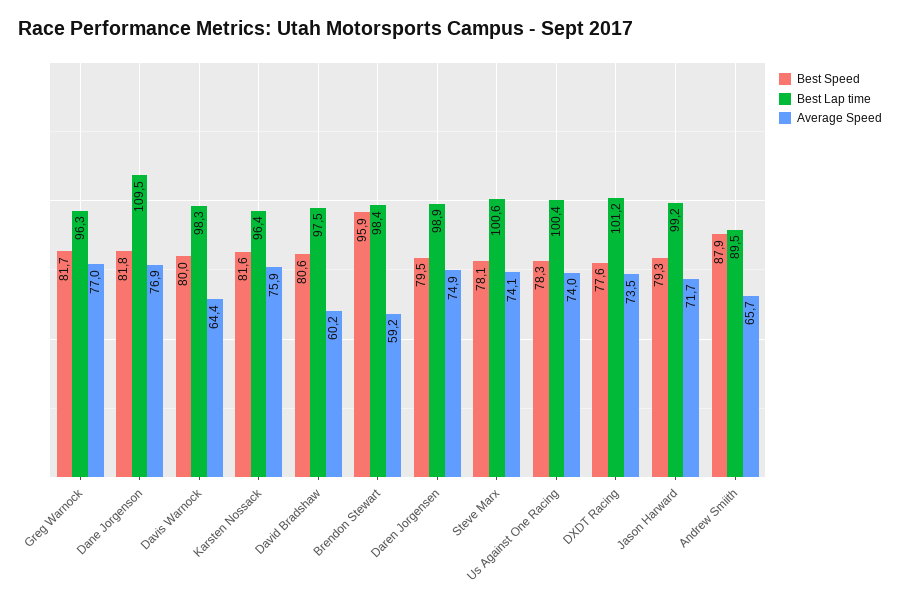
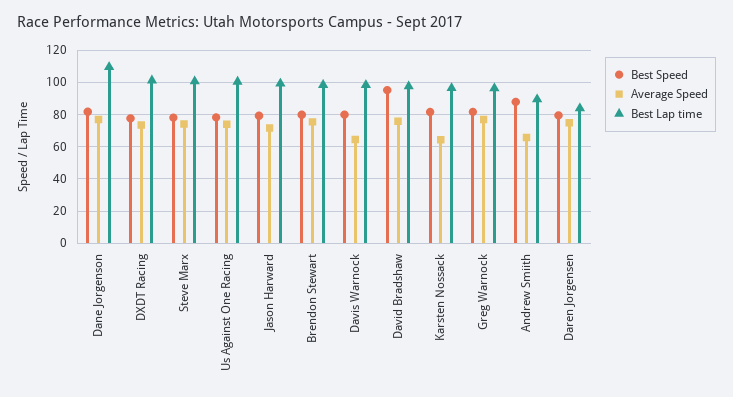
  {
    "Best Speed": {
      "Greg Warnock": 81.7,
      "Dane Jorgenson": 81.8,
      "Davis Warnock": 80,
      "Karsten Nossack": 81.6,
-     "David Bradshaw": 80.6,
+     "David Bradshaw": 95,
-     "Brendon Stewart": 95.9,
+     "Brendon Stewart": 80,
      "Daren Jorgensen": 79.5,
      "Steve Marx": 78.1,
      "Us Against One Racing": 78.3,
      "DXDT Racing": 77.6,
      "Jason Harward": 79.3,
      "Andrew Smiith": 87.9
    },
    "Best Lap time": {
      "Greg Warnock": 96.3,
      "Dane Jorgenson": 109.5,
      "Davis Warnock": 98.3,
      "Karsten Nossack": 96.4,
      "David Bradshaw": 97.5,
      "Brendon Stewart": 98.4,
-     "Daren Jorgensen": 98.9,
+     "Daren Jorgensen": 85,
      "Steve Marx": 100.6,
      "Us Against One Racing": 100.4,
      "DXDT Racing": 101.2,
      "Jason Harward": 99.2,
      "Andrew Smiith": 89.5
    },
    "Average Speed": {
      "Greg Warnock": 77,
      "Dane Jorgenson": 76.9,
      "Davis Warnock": 64.4,
-     "Karsten Nossack": 75.9,
+     "Karsten Nossack": 65,
-     "David Bradshaw": 60.2,
+     "David Bradshaw": 75,
-     "Brendon Stewart": 59.2,
+     "Brendon Stewart": 75,
      "Daren Jorgensen": 74.9,
      "Steve Marx": 74.1,
      "Us Against One Racing": 74,
      "DXDT Racing": 73.5,
      "Jason Harward": 71.7,
      "Andrew Smiith": 65.7
    }
  }

